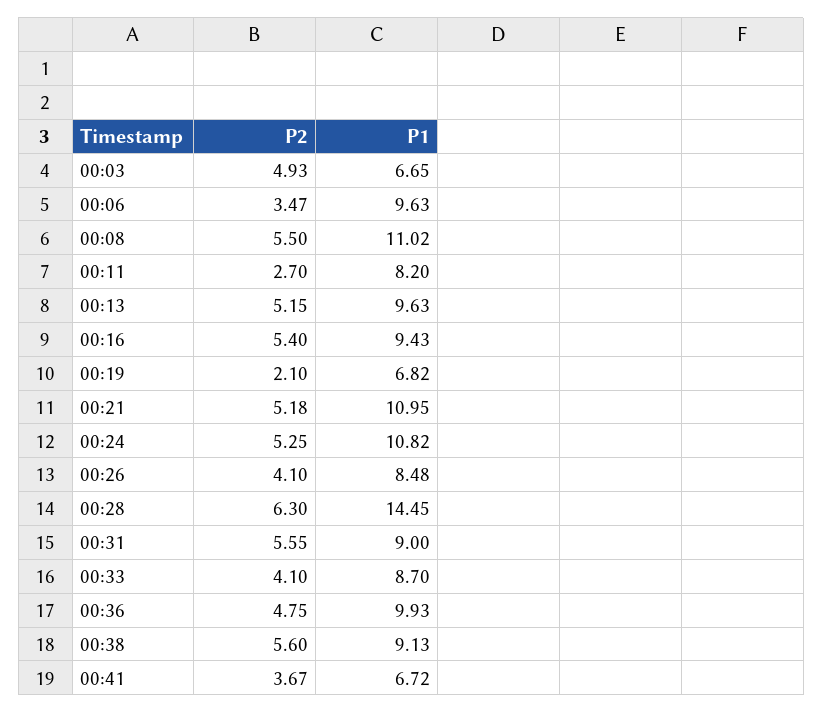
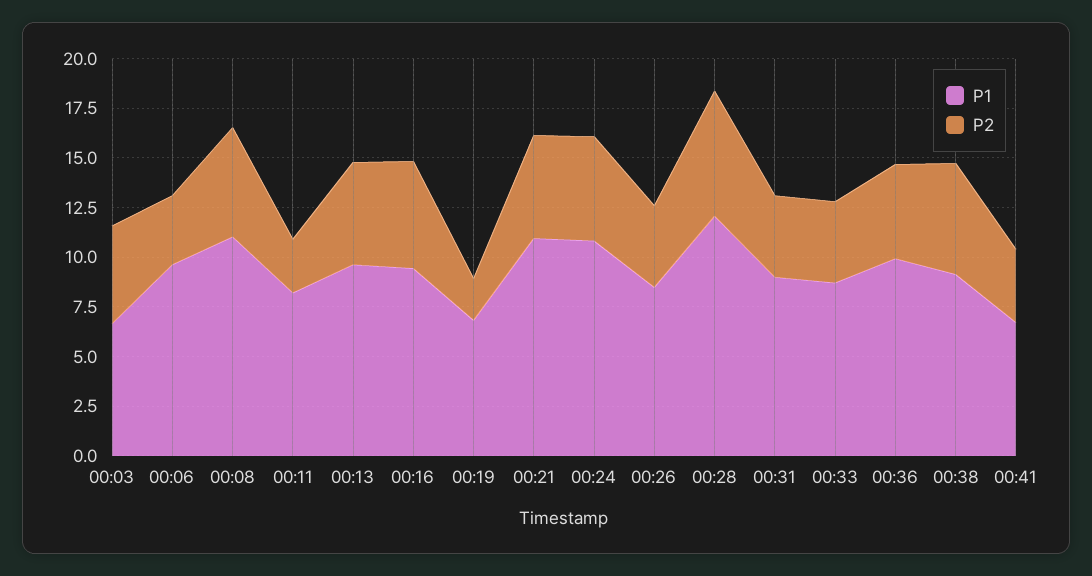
  {
    "P2": {
      "00:03": 4.93,
      "00:06": 3.47,
      "00:08": 5.5,
      "00:11": 2.7,
      "00:13": 5.15,
      "00:16": 5.4,
      "00:19": 2.1,
      "00:21": 5.18,
      "00:24": 5.25,
      "00:26": 4.1,
      "00:28": 6.3,
-     "00:31": 5.55,
+     "00:31": 4,
      "00:33": 4.1,
      "00:36": 4.75,
      "00:38": 5.6,
      "00:41": 3.67
    },
    "P1": {
      "00:03": 6.65,
      "00:06": 9.63,
      "00:08": 11.02,
      "00:11": 8.2,
      "00:13": 9.63,
      "00:16": 9.43,
      "00:19": 6.82,
      "00:21": 10.95,
      "00:24": 10.82,
      "00:26": 8.48,
-     "00:28": 14.45,
+     "00:28": 12,
      "00:31": 9,
      "00:33": 8.7,
      "00:36": 9.93,
      "00:38": 9.13,
      "00:41": 6.72
    }
  }

